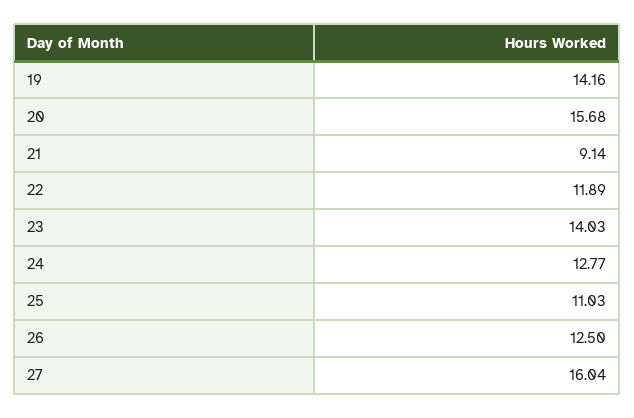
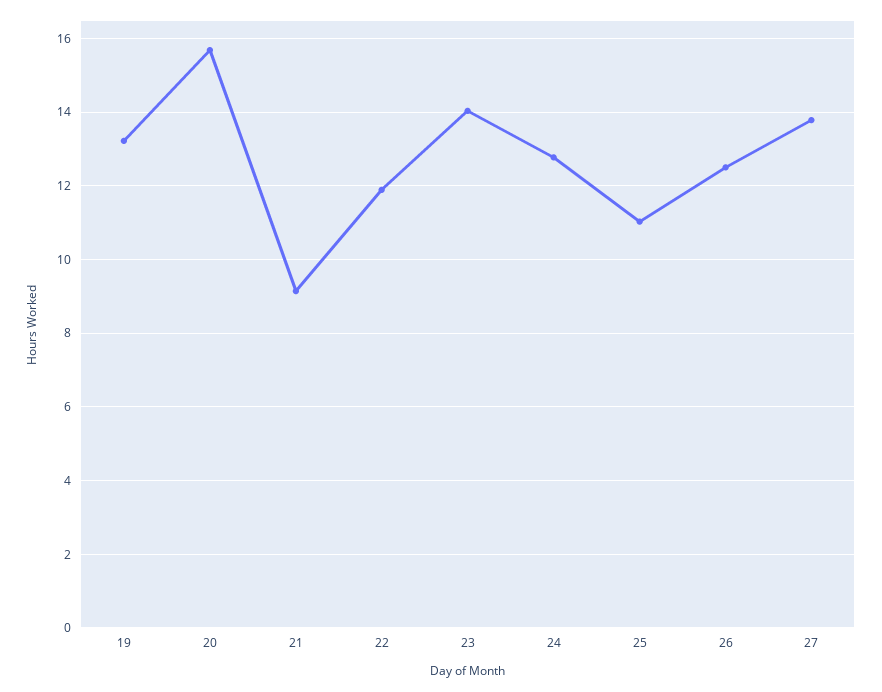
  {
-   "19": 14.16,
+   "19": 13.2,
    "20": 15.68,
    "21": 9.14,
    "22": 11.89,
    "23": 14.03,
    "24": 12.77,
    "25": 11.03,
    "26": 12.5,
-   "27": 16.04
+   "27": 13.8
  }

